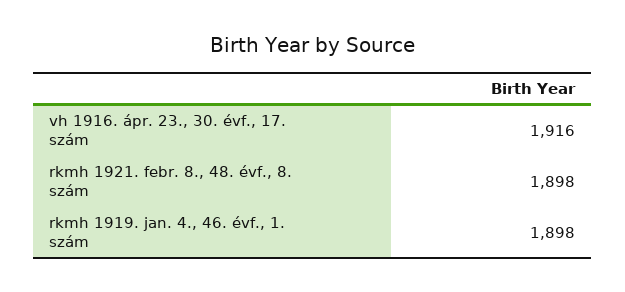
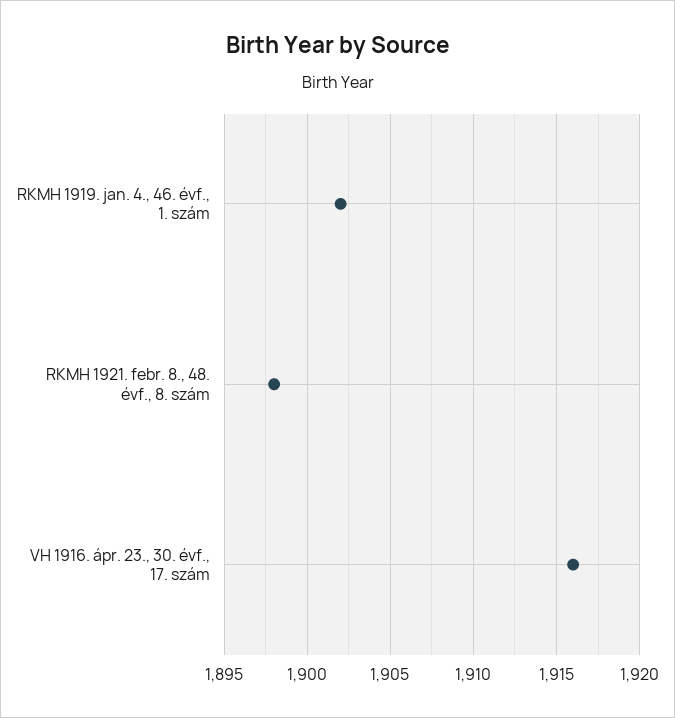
  {
    "vh 1916. ápr. 23., 30. évf., 17. szám": 1916,
    "rkmh 1921. febr. 8., 48. évf., 8. szám": 1898,
-   "rkmh 1919. jan. 4., 46. évf., 1. szám": 1898
+   "rkmh 1919. jan. 4., 46. évf., 1. szám": 1902
  }

